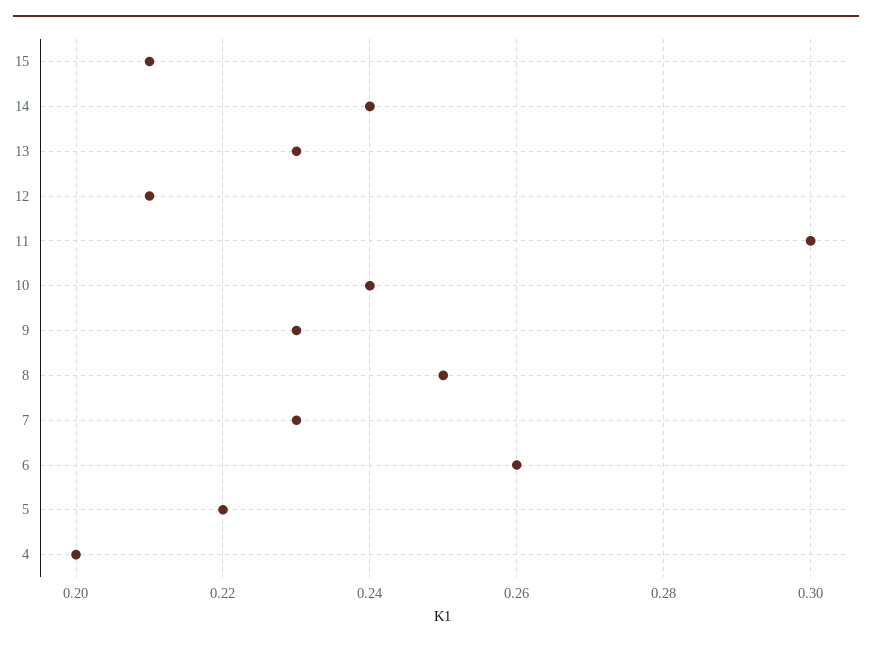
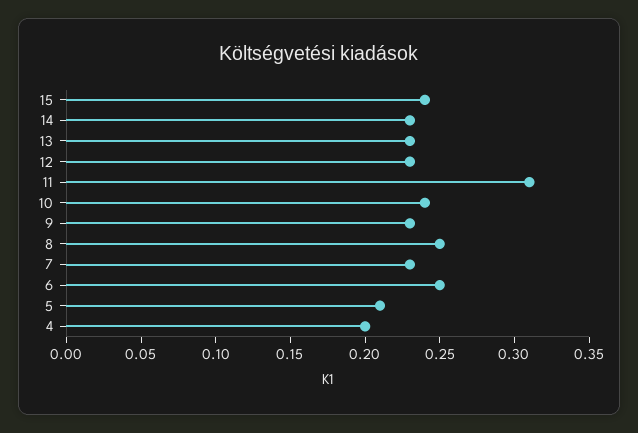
  {
-   "15": 0.21,
+   "15": 0.24,
-   "14": 0.24,
+   "14": 0.23,
    "13": 0.23,
-   "12": 0.21,
+   "12": 0.23,
-   "11": 0.3,
+   "11": 0.31,
    "10": 0.24,
    "9": 0.23,
    "8": 0.25,
    "7": 0.23,
-   "6": 0.26,
+   "6": 0.25,
-   "5": 0.22,
+   "5": 0.21,
    "4": 0.2
  }

